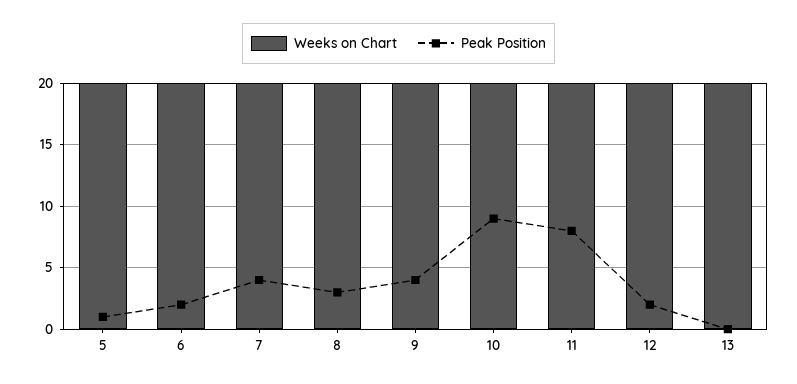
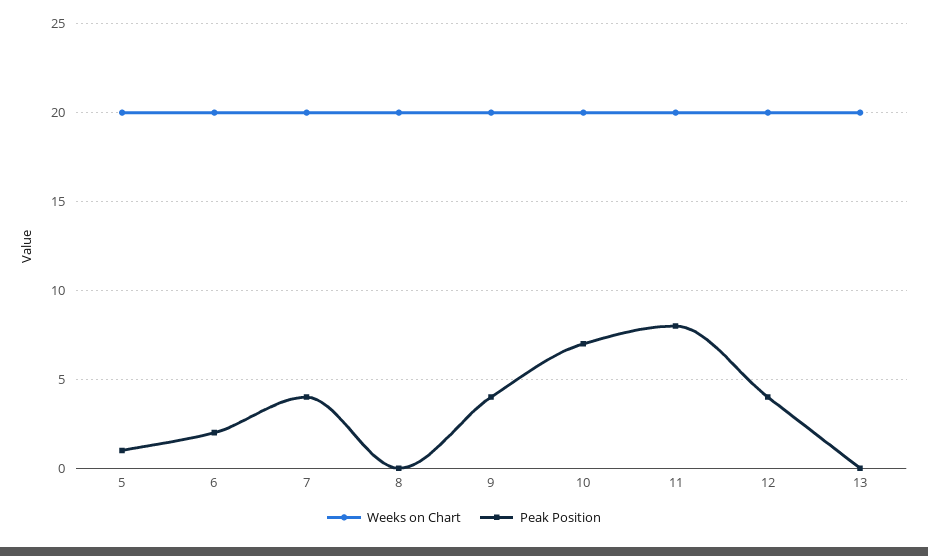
  {
    "Weeks on Chart": {
      "5": 20,
      "6": 20,
      "7": 20,
      "8": 20,
      "9": 20,
      "10": 20,
      "11": 20,
      "12": 20,
      "13": 20
    },
    "Peak Position": {
      "5": 1,
      "6": 2,
      "7": 4,
-     "8": 3,
+     "8": 0,
      "9": 4,
-     "10": 9,
+     "10": 7,
      "11": 8,
-     "12": 2,
+     "12": 4,
      "13": 0
    }
  }

